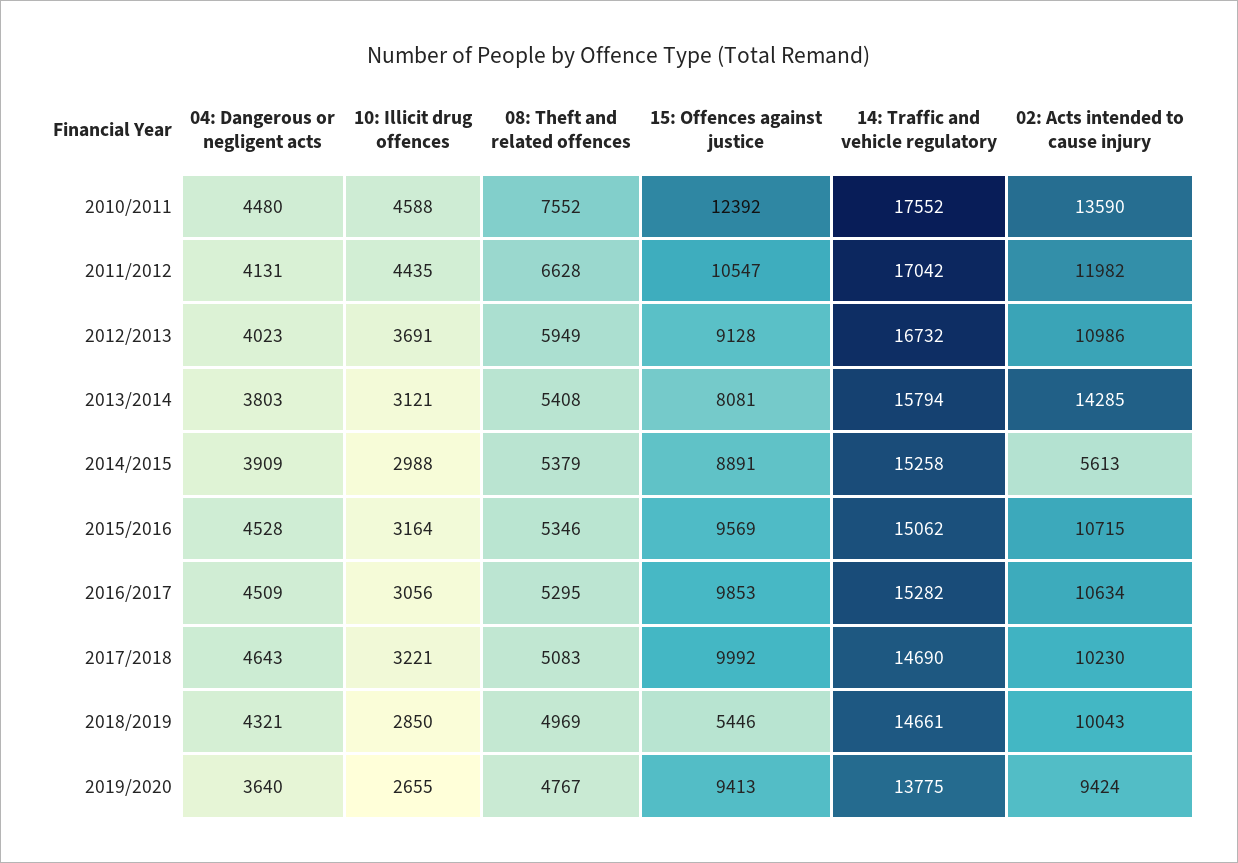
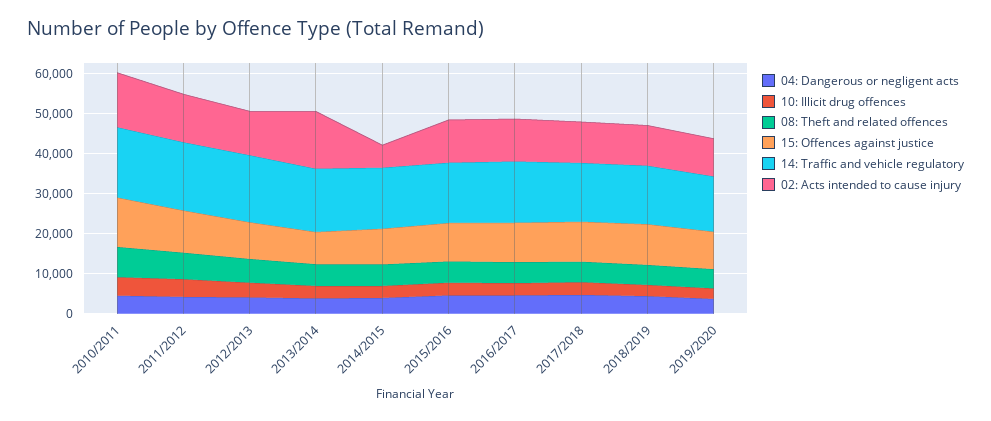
  {
    "04: Dangerous or negligent acts": {
      "2010/2011": 4480,
      "2011/2012": 4131,
      "2012/2013": 4023,
      "2013/2014": 3803,
      "2014/2015": 3909,
      "2015/2016": 4528,
      "2016/2017": 4509,
      "2017/2018": 4643,
      "2018/2019": 4321,
      "2019/2020": 3640
    },
    "10: Illicit drug offences": {
      "2010/2011": 4588,
      "2011/2012": 4435,
      "2012/2013": 3691,
      "2013/2014": 3121,
      "2014/2015": 2988,
      "2015/2016": 3164,
      "2016/2017": 3056,
      "2017/2018": 3221,
      "2018/2019": 2850,
      "2019/2020": 2655
    },
    "08: Theft and related offences": {
      "2010/2011": 7552,
      "2011/2012": 6628,
      "2012/2013": 5949,
      "2013/2014": 5408,
      "2014/2015": 5379,
      "2015/2016": 5346,
      "2016/2017": 5295,
      "2017/2018": 5083,
      "2018/2019": 4969,
      "2019/2020": 4767
    },
    "15: Offences against justice": {
      "2010/2011": 12392,
      "2011/2012": 10547,
      "2012/2013": 9128,
      "2013/2014": 8081,
      "2014/2015": 8891,
      "2015/2016": 9569,
      "2016/2017": 9853,
      "2017/2018": 9992,
-     "2018/2019": 5446,
+     "2018/2019": 10000,
      "2019/2020": 9413
    },
    "14: Traffic and vehicle regulatory": {
      "2010/2011": 17552,
      "2011/2012": 17042,
      "2012/2013": 16732,
      "2013/2014": 15794,
      "2014/2015": 15258,
      "2015/2016": 15062,
      "2016/2017": 15282,
      "2017/2018": 14690,
      "2018/2019": 14661,
      "2019/2020": 13775
    },
    "02: Acts intended to cause injury": {
      "2010/2011": 13590,
      "2011/2012": 11982,
      "2012/2013": 10986,
      "2013/2014": 14285,
      "2014/2015": 5613,
      "2015/2016": 10715,
      "2016/2017": 10634,
      "2017/2018": 10230,
      "2018/2019": 10043,
      "2019/2020": 9424
    }
  }

